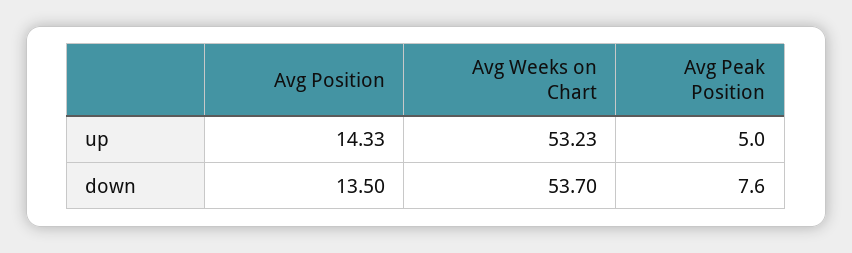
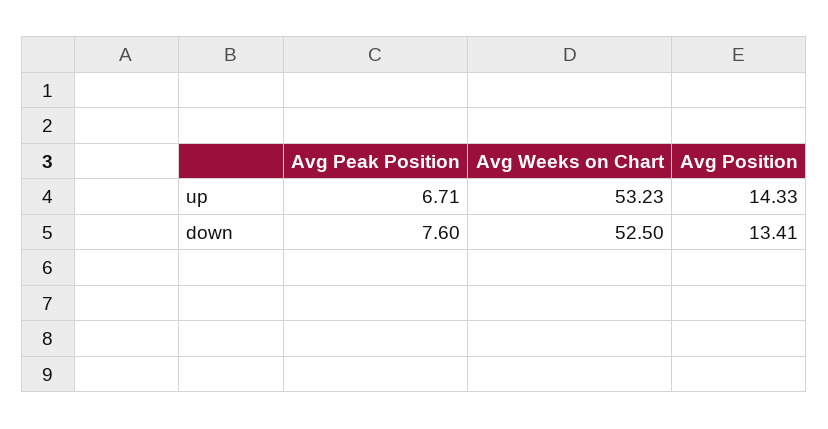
  {
    "Avg Position": {
      "up": 14.33,
-     "down": 13.5
+     "down": 13.41
    },
    "Avg Weeks on Chart": {
      "up": 53.23,
-     "down": 53.7
+     "down": 52.5
    },
    "Avg Peak Position": {
-     "up": 5,
+     "up": 6.71,
      "down": 7.6
    }
  }

